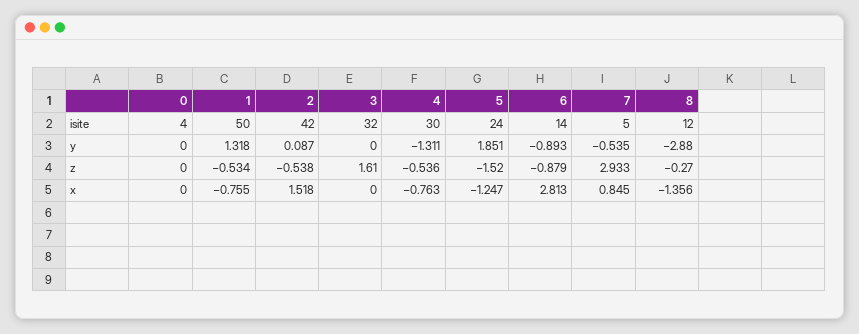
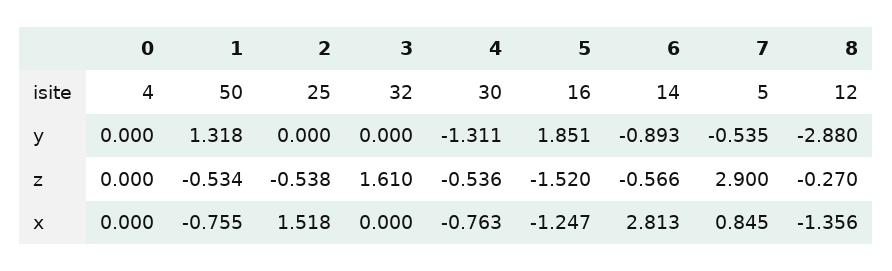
  {
    "0": {
      "isite": 4,
      "y": 0,
      "z": 0,
      "x": 0
    },
    "1": {
      "isite": 50,
      "y": 1.318,
      "z": -0.534,
      "x": -0.755
    },
    "2": {
-     "isite": 42,
+     "isite": 25,
-     "y": 0.087,
+     "y": 0,
      "z": -0.538,
      "x": 1.518
    },
    "3": {
      "isite": 32,
      "y": 0,
      "z": 1.61,
      "x": 0
    },
    "4": {
      "isite": 30,
      "y": -1.311,
      "z": -0.536,
      "x": -0.763
    },
    "5": {
-     "isite": 24,
+     "isite": 16,
      "y": 1.851,
      "z": -1.52,
      "x": -1.247
    },
    "6": {
      "isite": 14,
      "y": -0.893,
-     "z": -0.879,
+     "z": -0.566,
      "x": 2.813
    },
    "7": {
      "isite": 5,
      "y": -0.535,
-     "z": 2.933,
+     "z": 2.9,
      "x": 0.845
    },
    "8": {
      "isite": 12,
      "y": -2.88,
      "z": -0.27,
      "x": -1.356
    }
  }

